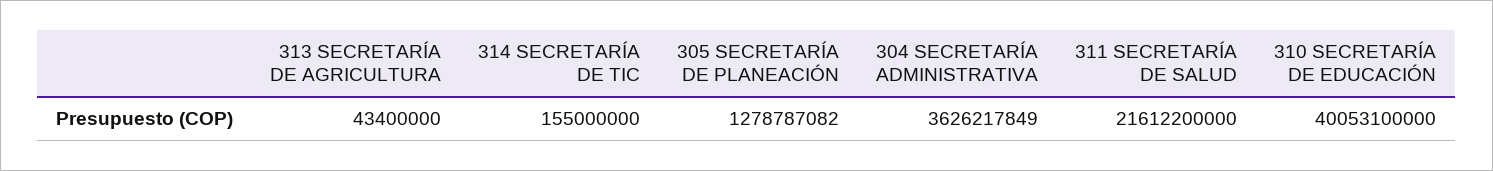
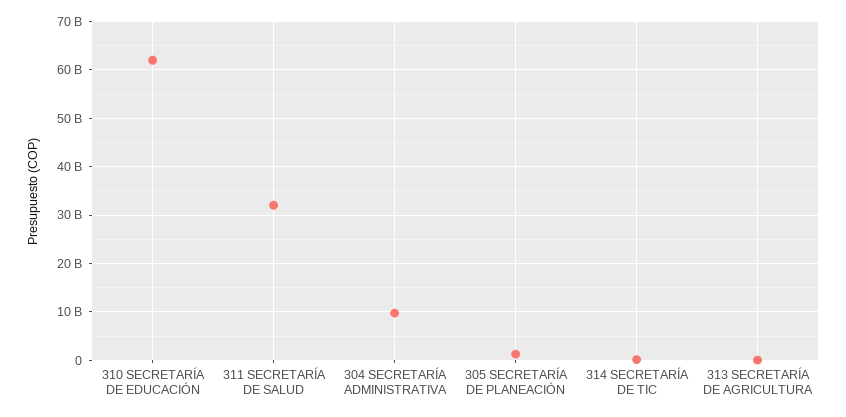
  {
    "313 SECRETARÍA DE AGRICULTURA": 43400000,
    "314 SECRETARÍA DE TIC": 155000000,
    "305 SECRETARÍA DE PLANEACIÓN": 1278787082,
-   "304 SECRETARÍA ADMINISTRATIVA": 3626217849,
+   "304 SECRETARÍA ADMINISTRATIVA": 10000000000,
-   "311 SECRETARÍA DE SALUD": 21612200000,
+   "311 SECRETARÍA DE SALUD": 32000000000,
-   "310 SECRETARÍA DE EDUCACIÓN": 40053100000
+   "310 SECRETARÍA DE EDUCACIÓN": 62000000000
  }

